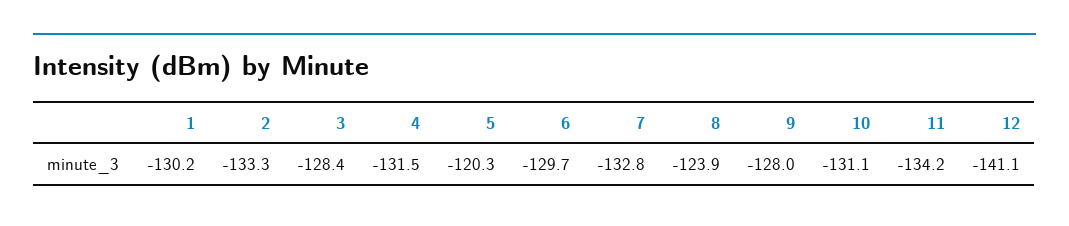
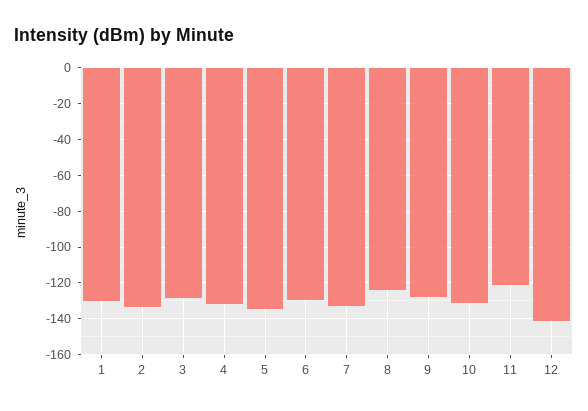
  {
    "1": -130.2,
    "2": -133.3,
    "3": -128.4,
    "4": -131.5,
-   "5": -120.3,
+   "5": -135,
    "6": -129.7,
    "7": -132.8,
    "8": -123.9,
    "9": -128,
    "10": -131.1,
-   "11": -134.2,
+   "11": -120,
    "12": -141.1
  }

